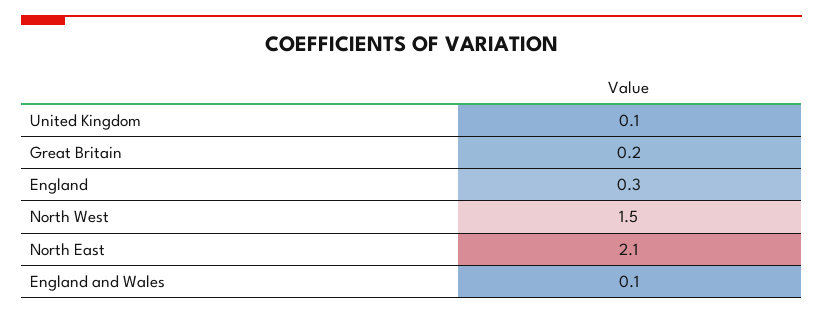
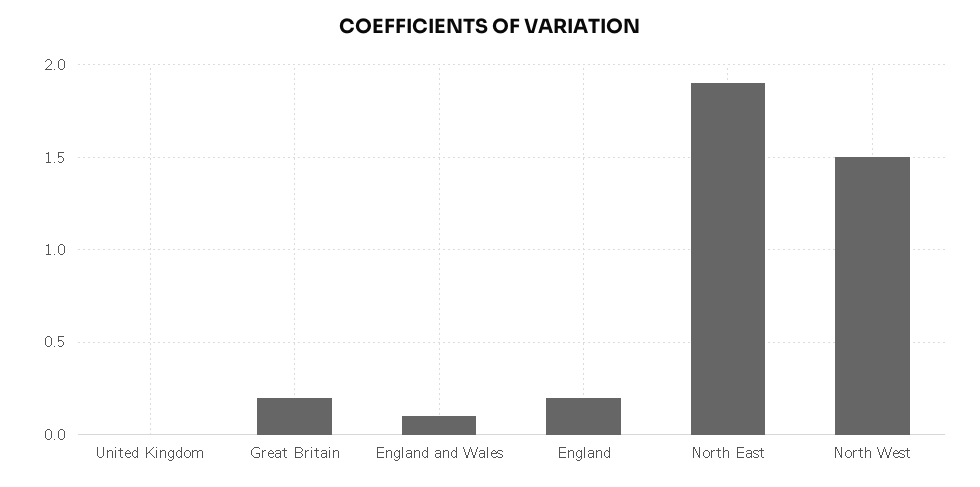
  {
-   "United Kingdom": 0.1,
+   "United Kingdom": 0,
    "Great Britain": 0.2,
-   "England": 0.3,
+   "England": 0.2,
    "North West": 1.5,
-   "North East": 2.1,
+   "North East": 1.9,
    "England and Wales": 0.1
  }

